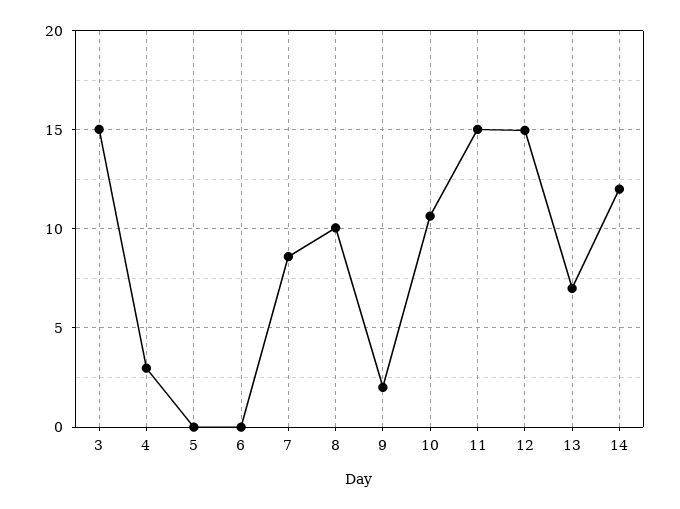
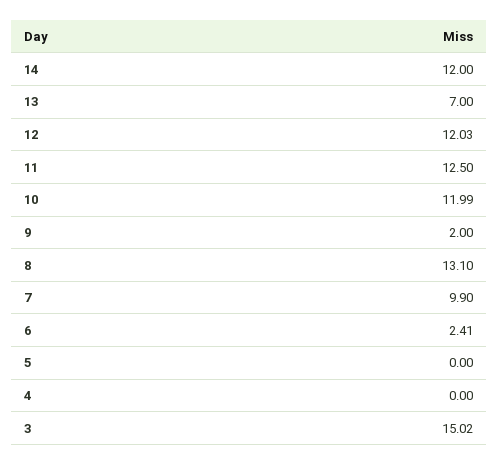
  {
    "3": 15.02,
-   "4": 3,
+   "4": 0,
    "5": 0,
-   "6": 0,
+   "6": 2.41,
-   "7": 8.5,
+   "7": 9.9,
-   "8": 10,
+   "8": 13.1,
    "9": 2,
-   "10": 10.5,
+   "10": 11.99,
-   "11": 15,
+   "11": 12.5,
-   "12": 15,
+   "12": 12.03,
    "13": 7,
    "14": 12
  }

